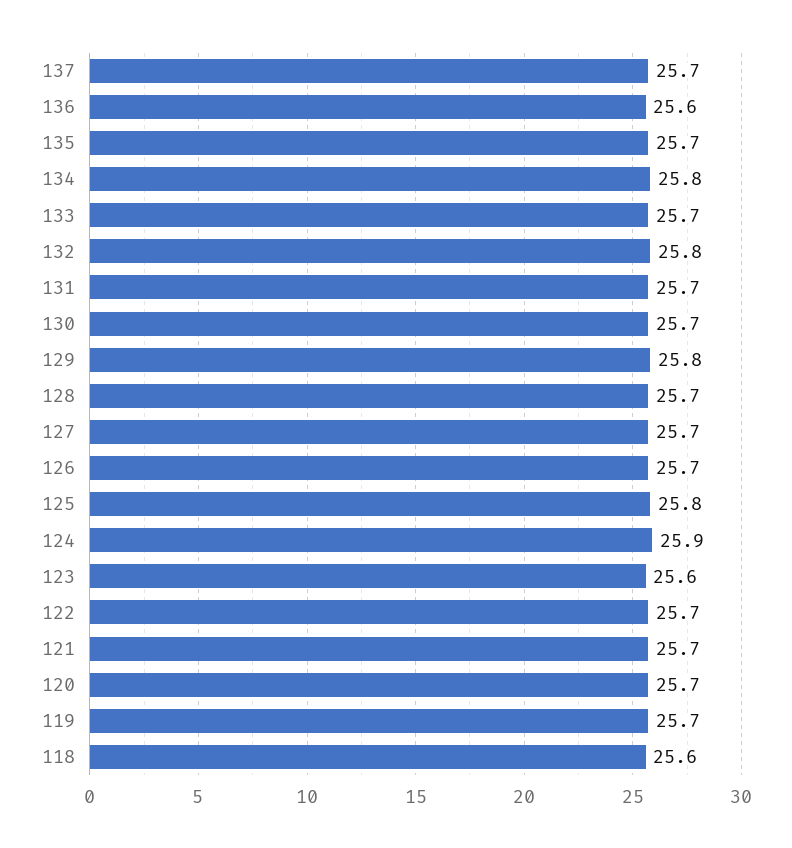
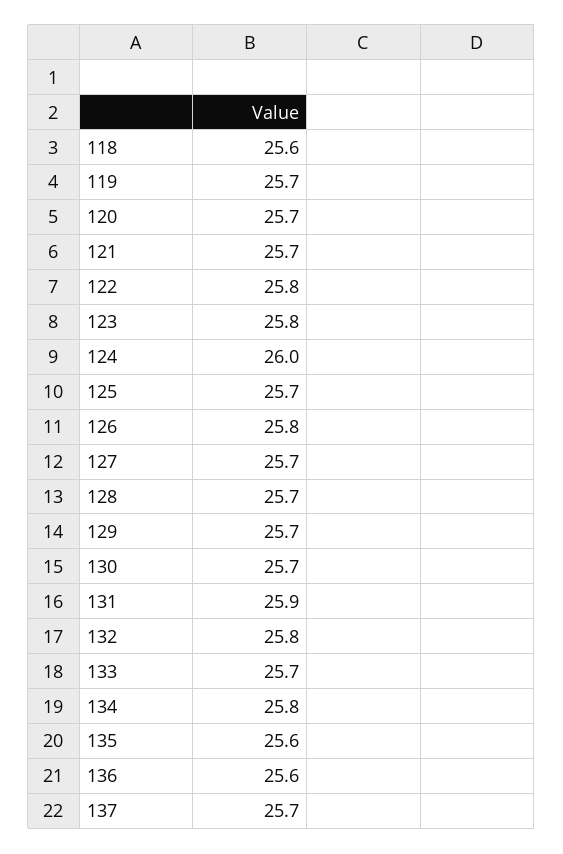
  {
    "137": 25.7,
    "136": 25.6,
-   "135": 25.7,
+   "135": 25.6,
    "134": 25.8,
    "133": 25.7,
    "132": 25.8,
-   "131": 25.7,
+   "131": 25.9,
    "130": 25.7,
-   "129": 25.8,
+   "129": 25.7,
    "128": 25.7,
    "127": 25.7,
-   "126": 25.7,
+   "126": 25.8,
-   "125": 25.8,
+   "125": 25.7,
-   "124": 25.9,
+   "124": 26,
-   "123": 25.6,
+   "123": 25.8,
-   "122": 25.7,
+   "122": 25.8,
    "121": 25.7,
    "120": 25.7,
    "119": 25.7,
    "118": 25.6
  }

